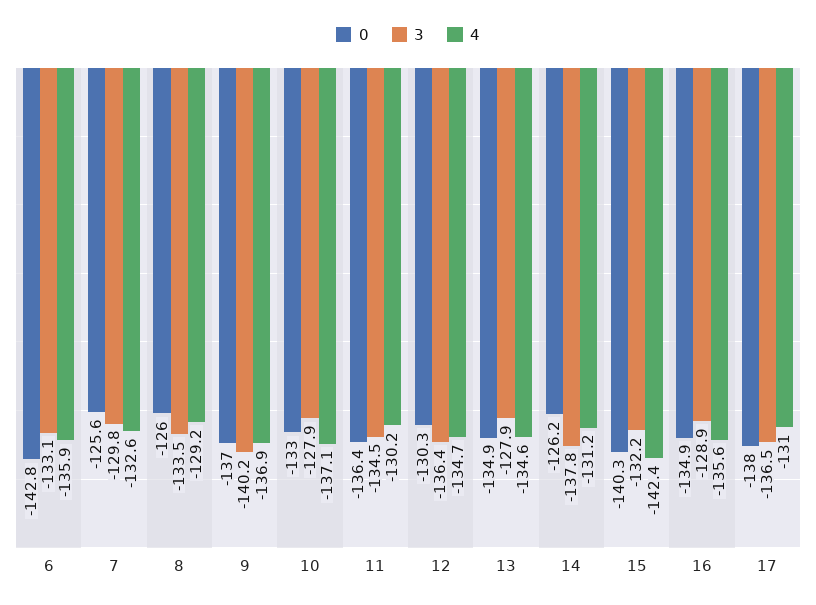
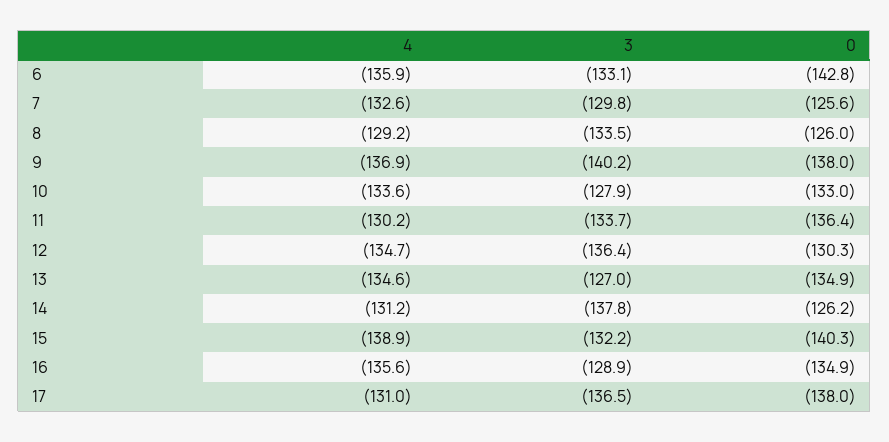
  {
    "0": {
      "6": -142.8,
      "7": -125.6,
      "8": -126,
-     "9": -137,
+     "9": -138,
      "10": -133,
      "11": -136.4,
      "12": -130.3,
      "13": -134.9,
      "14": -126.2,
      "15": -140.3,
      "16": -134.9,
      "17": -138
    },
    "3": {
      "6": -133.1,
      "7": -129.8,
      "8": -133.5,
      "9": -140.2,
      "10": -127.9,
-     "11": -134.5,
+     "11": -133.7,
      "12": -136.4,
-     "13": -127.9,
+     "13": -127,
      "14": -137.8,
      "15": -132.2,
      "16": -128.9,
      "17": -136.5
    },
    "4": {
      "6": -135.9,
      "7": -132.6,
      "8": -129.2,
      "9": -136.9,
-     "10": -137.1,
+     "10": -133.6,
      "11": -130.2,
      "12": -134.7,
      "13": -134.6,
      "14": -131.2,
-     "15": -142.4,
+     "15": -138.9,
      "16": -135.6,
      "17": -131
    }
  }

